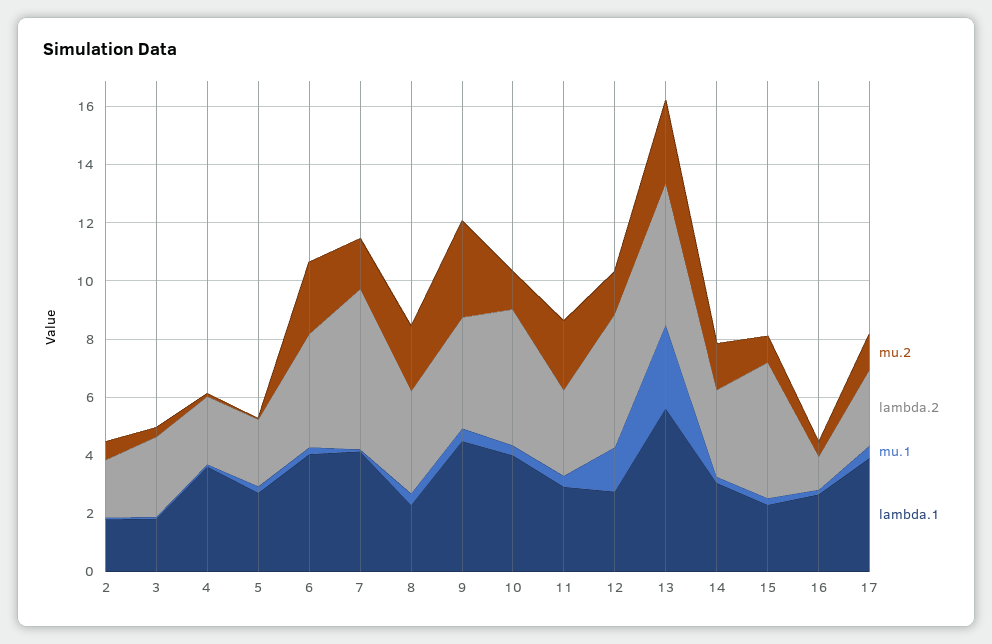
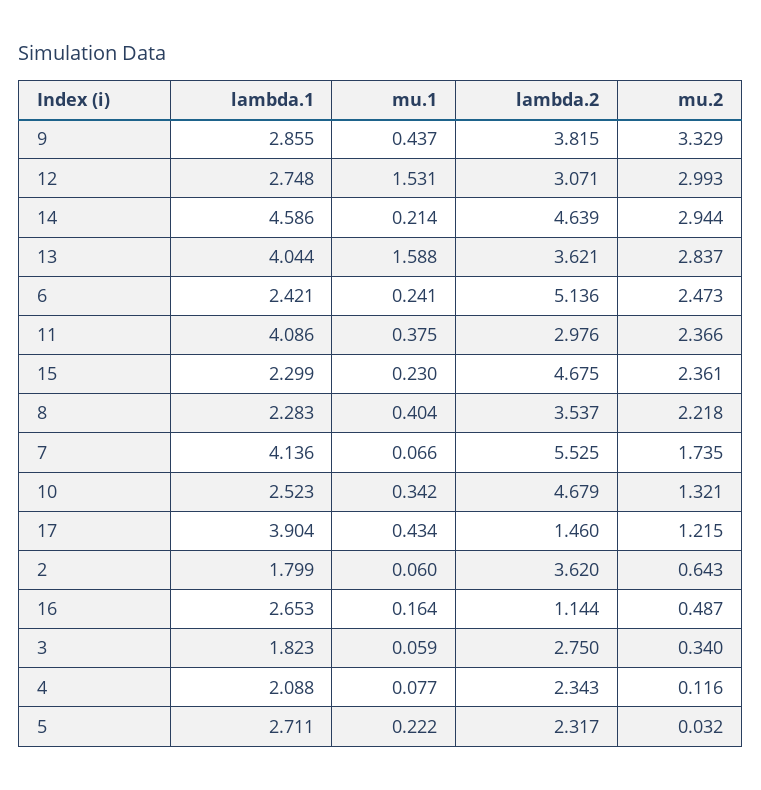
  {
    "mu.2": {
      "2": 0.643,
      "3": 0.34,
      "4": 0.116,
      "5": 0.032,
      "6": 2.473,
      "7": 1.735,
      "8": 2.218,
      "9": 3.329,
      "10": 1.321,
      "11": 2.366,
-     "12": 1.5,
+     "12": 2.993,
      "13": 2.837,
-     "14": 1.5,
+     "14": 2.944,
-     "15": 1,
+     "15": 2.361,
      "16": 0.487,
      "17": 1.215
    },
    "lambda.2": {
-     "2": 2,
+     "2": 3.62,
      "3": 2.75,
      "4": 2.343,
      "5": 2.317,
-     "6": 4,
+     "6": 5.136,
      "7": 5.525,
      "8": 3.537,
      "9": 3.815,
      "10": 4.679,
      "11": 2.976,
-     "12": 4.5,
+     "12": 3.071,
-     "13": 5,
+     "13": 3.621,
-     "14": 3,
+     "14": 4.639,
      "15": 4.675,
      "16": 1.144,
-     "17": 2.5
+     "17": 1.46
    },
    "mu.1": {
      "2": 0.06,
      "3": 0.059,
      "4": 0.077,
      "5": 0.222,
      "6": 0.241,
      "7": 0.066,
      "8": 0.404,
      "9": 0.437,
      "10": 0.342,
      "11": 0.375,
      "12": 1.531,
-     "13": 3,
+     "13": 1.588,
      "14": 0.214,
      "15": 0.23,
      "16": 0.164,
      "17": 0.434
    },
    "lambda.1": {
      "2": 1.799,
      "3": 1.823,
-     "4": 3.5,
+     "4": 2.088,
      "5": 2.711,
-     "6": 4,
+     "6": 2.421,
      "7": 4.136,
      "8": 2.283,
-     "9": 4.5,
+     "9": 2.855,
-     "10": 4,
+     "10": 2.523,
-     "11": 3,
+     "11": 4.086,
      "12": 2.748,
-     "13": 5.5,
+     "13": 4.044,
-     "14": 3,
+     "14": 4.586,
      "15": 2.299,
      "16": 2.653,
      "17": 3.904
    }
  }

